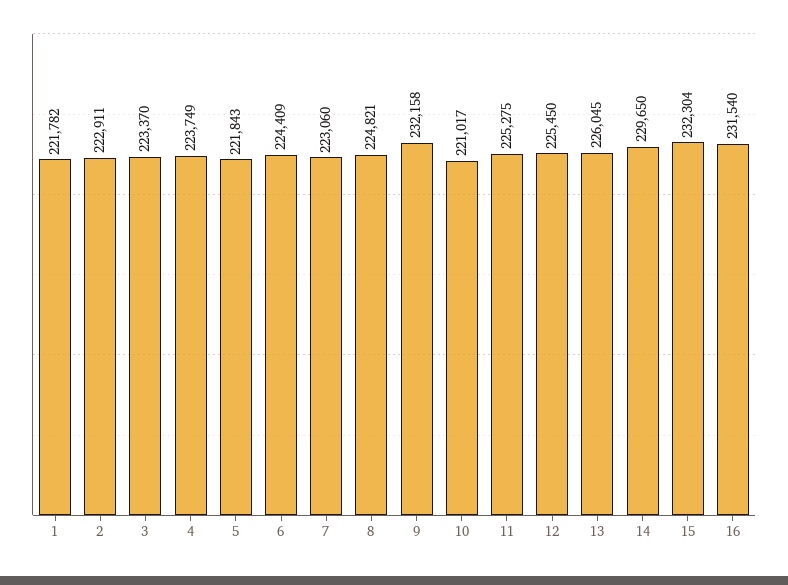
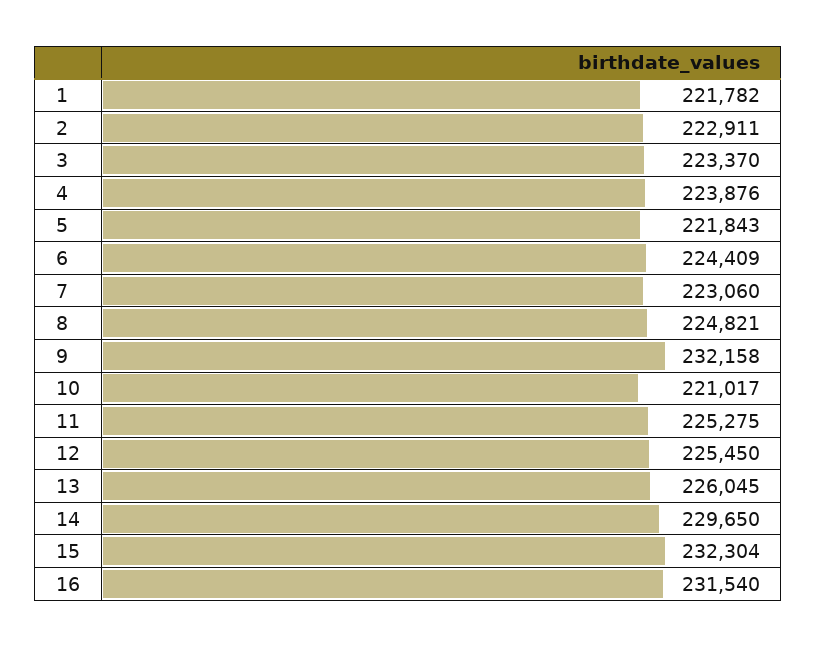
  {
    "1": 221782,
    "2": 222911,
    "3": 223370,
-   "4": 223749,
+   "4": 223876,
    "5": 221843,
    "6": 224409,
    "7": 223060,
    "8": 224821,
    "9": 232158,
    "10": 221017,
    "11": 225275,
    "12": 225450,
    "13": 226045,
    "14": 229650,
    "15": 232304,
    "16": 231540
  }

